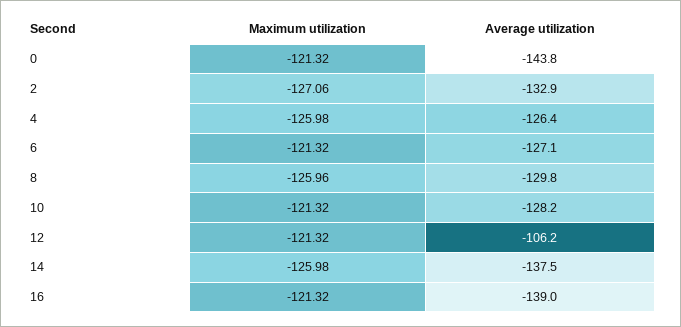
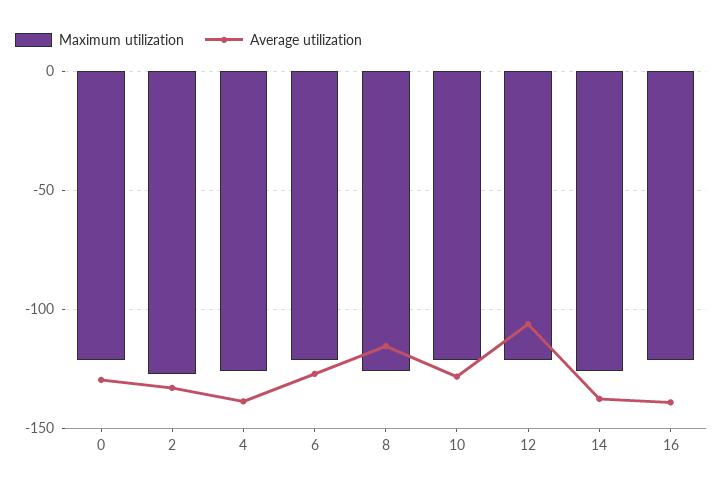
  {
    "Maximum utilization": {
      "0": -121.32,
      "2": -127.06,
      "4": -125.98,
      "6": -121.32,
      "8": -125.96,
      "10": -121.32,
      "12": -121.32,
      "14": -125.98,
      "16": -121.32
    },
    "Average utilization": {
-     "0": -143.8,
+     "0": -130,
      "2": -132.9,
-     "4": -126.4,
+     "4": -140,
      "6": -127.1,
-     "8": -129.8,
+     "8": -115,
      "10": -128.2,
      "12": -106.2,
      "14": -137.5,
      "16": -139
    }
  }

